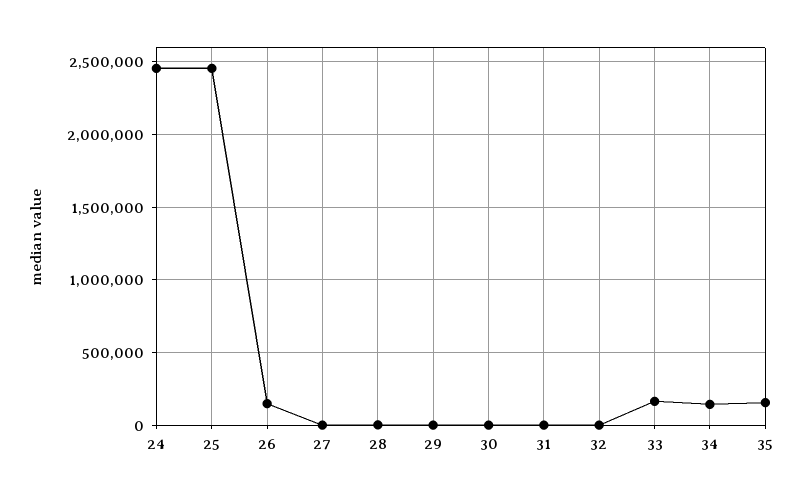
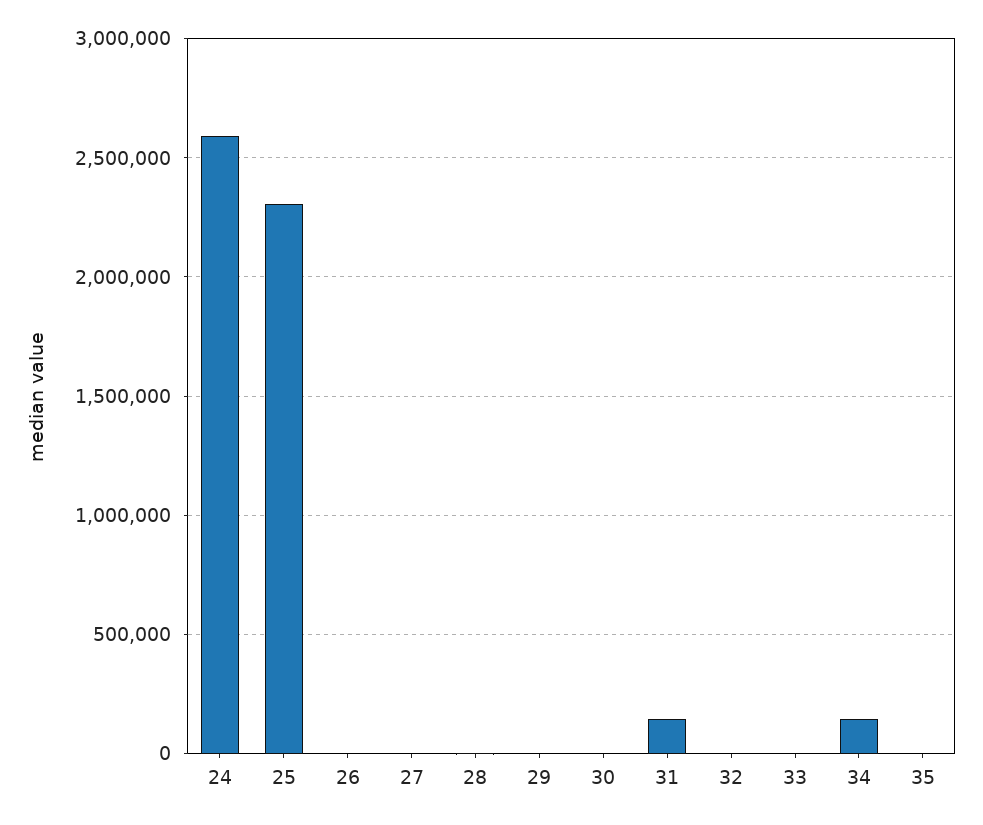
  {
-   "24": 2450000,
+   "24": 2600000,
-   "25": 2450000,
+   "25": 2300000,
-   "26": 150000,
+   "26": 0,
    "27": 0,
    "28": 0,
    "29": 0,
    "30": 0,
-   "31": 0,
+   "31": 150000,
    "32": 0,
-   "33": 150000,
+   "33": 0,
    "34": 150000,
-   "35": 150000
+   "35": 0
  }

